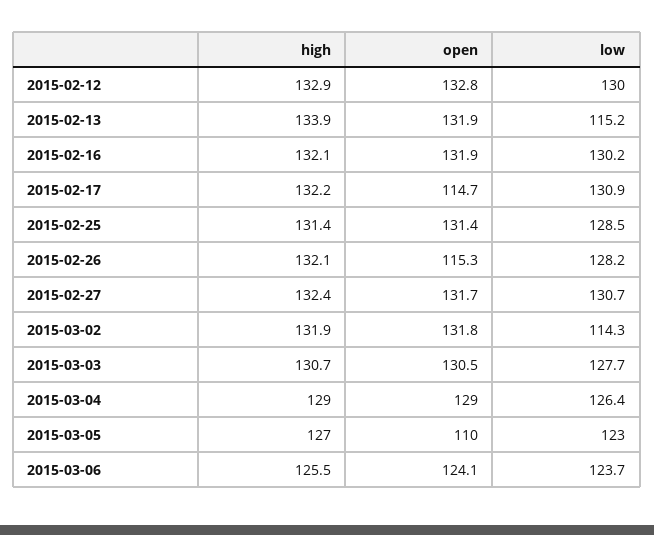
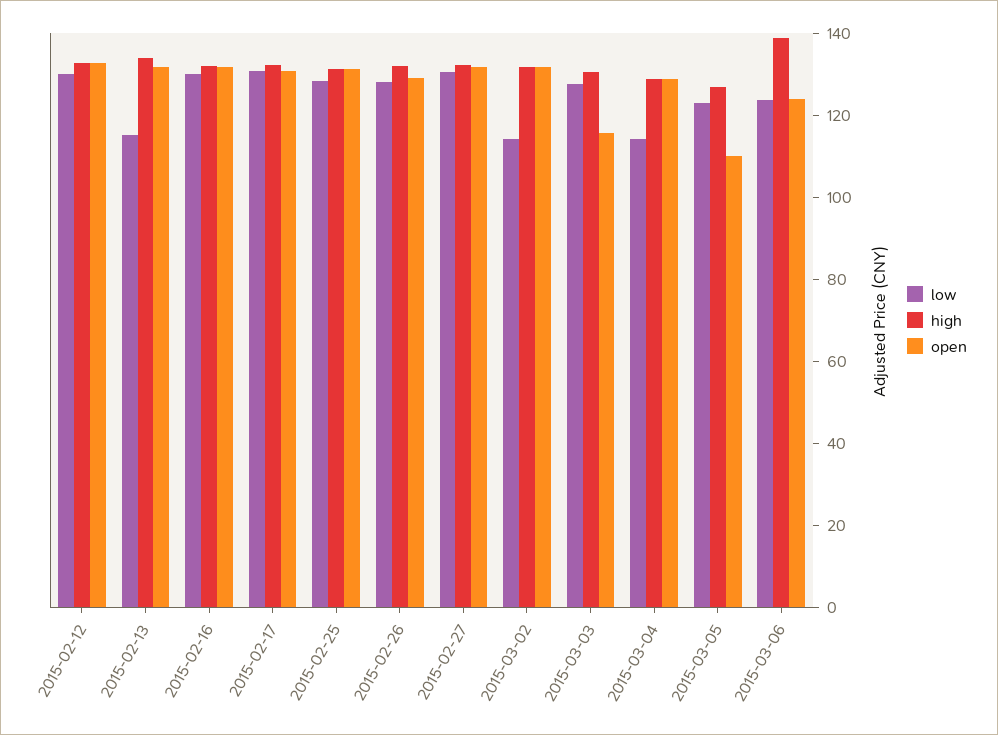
  {
    "high": {
      "2015-02-12": 132.9,
      "2015-02-13": 133.9,
      "2015-02-16": 132.1,
      "2015-02-17": 132.2,
      "2015-02-25": 131.4,
      "2015-02-26": 132.1,
      "2015-02-27": 132.4,
      "2015-03-02": 131.9,
      "2015-03-03": 130.7,
      "2015-03-04": 129,
      "2015-03-05": 127,
-     "2015-03-06": 125.5
+     "2015-03-06": 140
    },
    "open": {
      "2015-02-12": 132.8,
      "2015-02-13": 131.9,
      "2015-02-16": 131.9,
-     "2015-02-17": 114.7,
+     "2015-02-17": 130,
      "2015-02-25": 131.4,
-     "2015-02-26": 115.3,
+     "2015-02-26": 130,
      "2015-02-27": 131.7,
      "2015-03-02": 131.8,
-     "2015-03-03": 130.5,
+     "2015-03-03": 115,
      "2015-03-04": 129,
      "2015-03-05": 110,
      "2015-03-06": 124.1
    },
    "low": {
      "2015-02-12": 130,
      "2015-02-13": 115.2,
      "2015-02-16": 130.2,
      "2015-02-17": 130.9,
      "2015-02-25": 128.5,
      "2015-02-26": 128.2,
      "2015-02-27": 130.7,
      "2015-03-02": 114.3,
      "2015-03-03": 127.7,
-     "2015-03-04": 126.4,
+     "2015-03-04": 115,
      "2015-03-05": 123,
      "2015-03-06": 123.7
    }
  }

